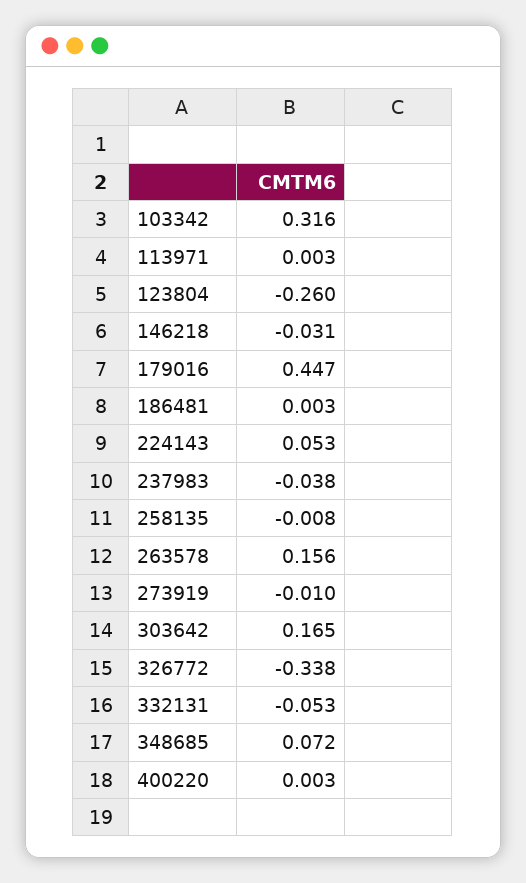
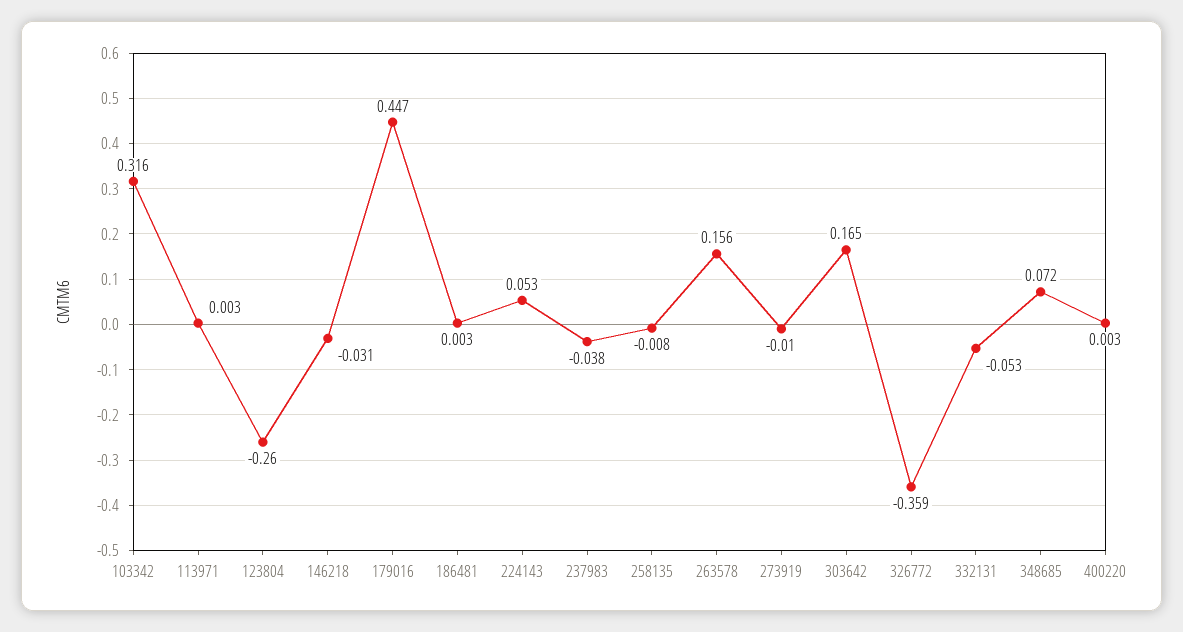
  {
    "103342": 0.316,
    "113971": 0.003,
    "123804": -0.26,
    "146218": -0.031,
    "179016": 0.447,
    "186481": 0.003,
    "224143": 0.053,
    "237983": -0.038,
    "258135": -0.008,
    "263578": 0.156,
    "273919": -0.01,
    "303642": 0.165,
-   "326772": -0.338,
+   "326772": -0.359,
    "332131": -0.053,
    "348685": 0.072,
    "400220": 0.003
  }

